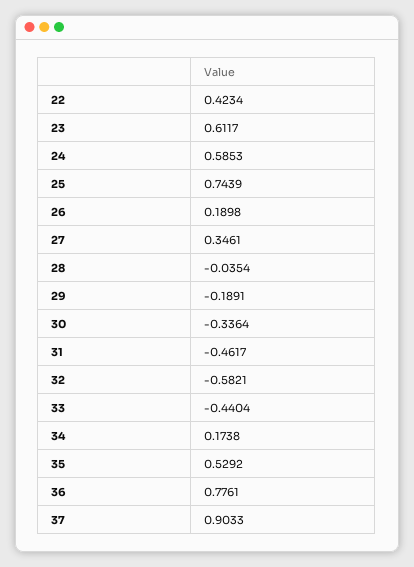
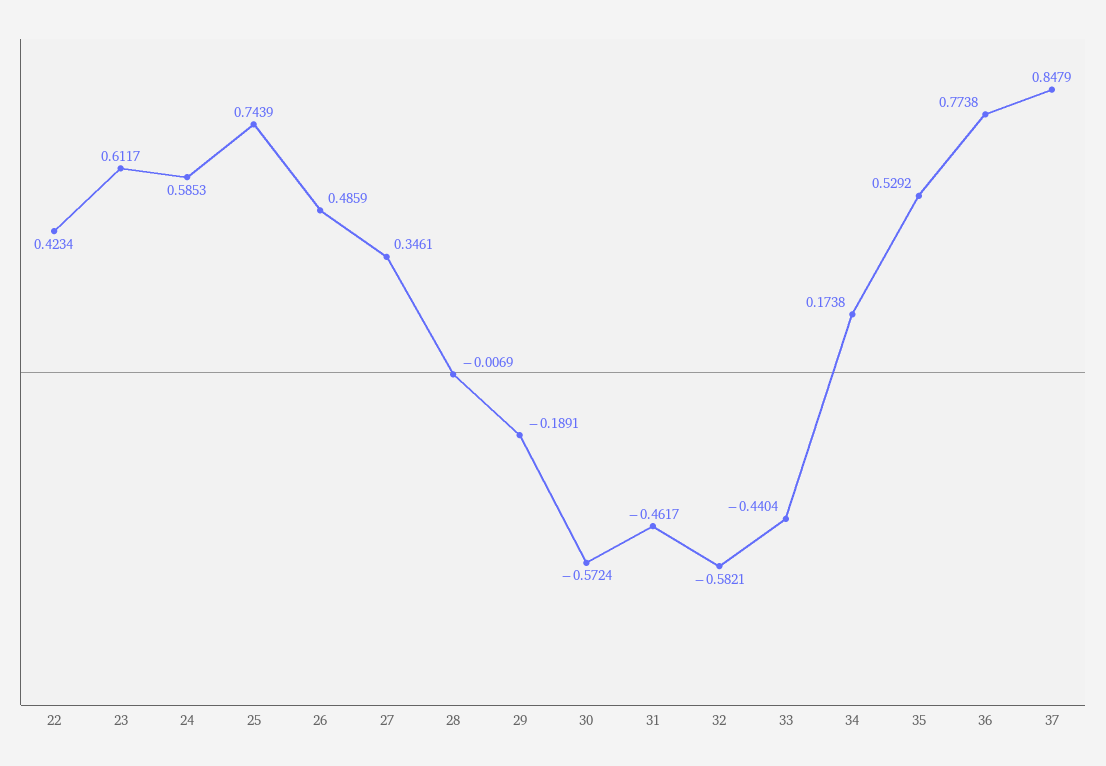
  {
    "22": 0.4234,
    "23": 0.6117,
    "24": 0.5853,
    "25": 0.7439,
-   "26": 0.1898,
+   "26": 0.4859,
    "27": 0.3461,
-   "28": -0.0354,
+   "28": -0.0069,
    "29": -0.1891,
-   "30": -0.3364,
+   "30": -0.5724,
    "31": -0.4617,
    "32": -0.5821,
    "33": -0.4404,
    "34": 0.1738,
    "35": 0.5292,
-   "36": 0.7761,
+   "36": 0.7738,
-   "37": 0.9033
+   "37": 0.8479
  }

